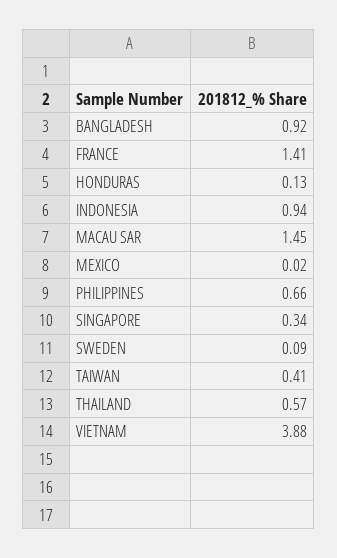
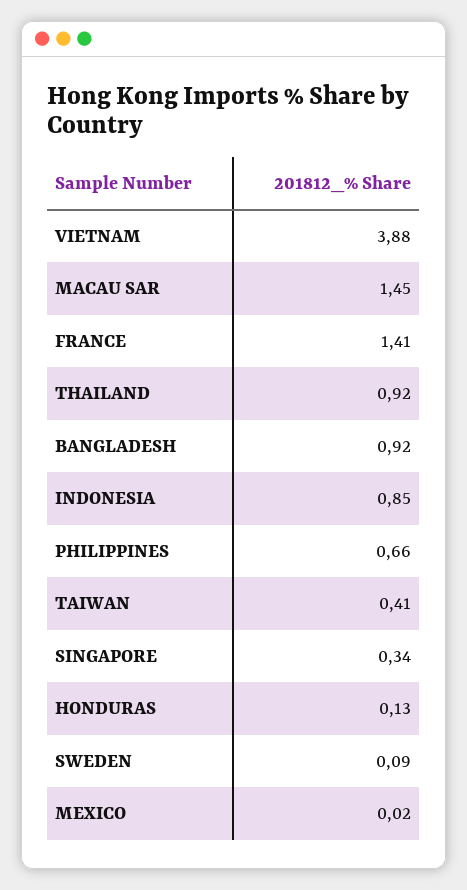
  {
    "BANGLADESH": 0.92,
    "FRANCE": 1.41,
    "HONDURAS": 0.13,
-   "INDONESIA": 0.94,
+   "INDONESIA": 0.85,
    "MACAU SAR": 1.45,
    "MEXICO": 0.02,
    "PHILIPPINES": 0.66,
    "SINGAPORE": 0.34,
    "SWEDEN": 0.09,
    "TAIWAN": 0.41,
-   "THAILAND": 0.57,
+   "THAILAND": 0.92,
    "VIETNAM": 3.88
  }

